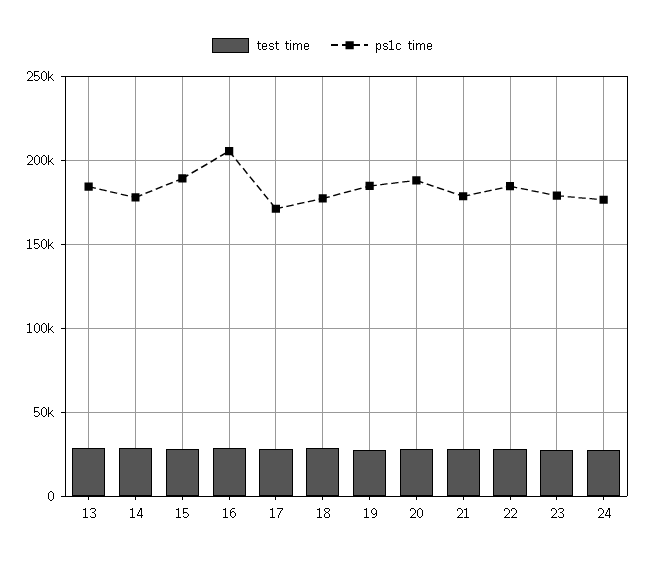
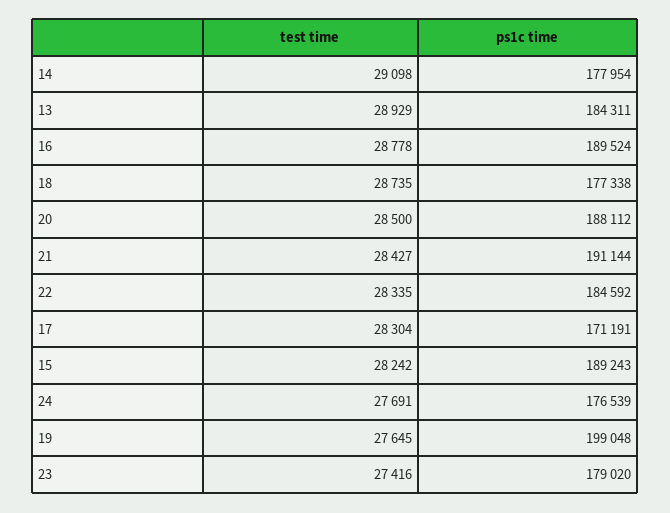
  {
    "test time": {
      "13": 28929,
      "14": 29098,
      "15": 28242,
      "16": 28778,
      "17": 28304,
      "18": 28735,
      "19": 27645,
      "20": 28500,
      "21": 28427,
      "22": 28335,
      "23": 27416,
      "24": 27691
    },
    "ps1c time": {
      "13": 184311,
      "14": 177954,
      "15": 189243,
-     "16": 205000,
+     "16": 189524,
      "17": 171191,
      "18": 177338,
-     "19": 185000,
+     "19": 199048,
      "20": 188112,
-     "21": 180000,
+     "21": 191144,
      "22": 184592,
      "23": 179020,
      "24": 176539
    }
  }

